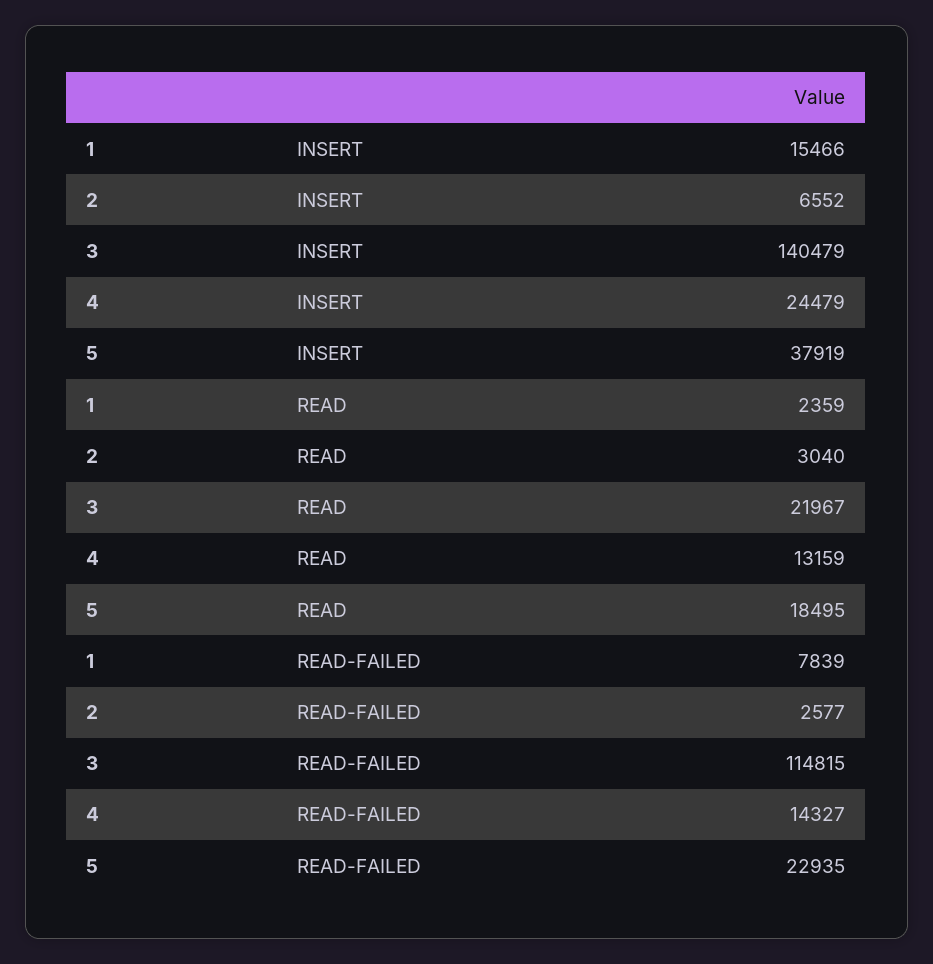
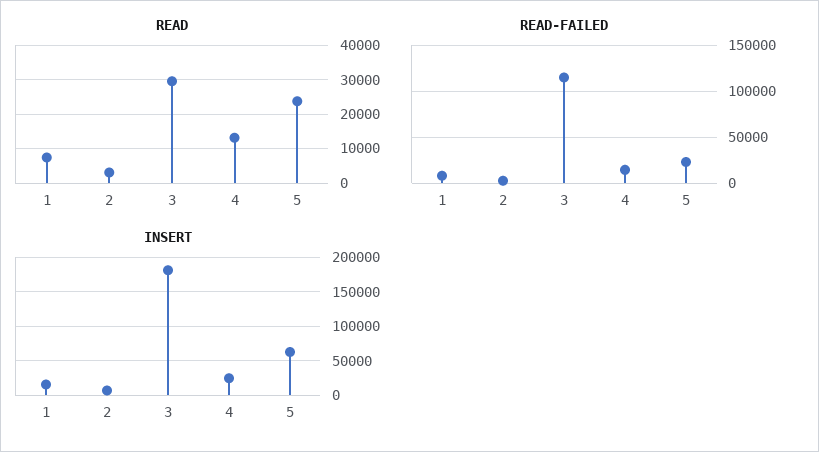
  {
    "INSERT": {
      "1": 15466,
      "2": 6552,
-     "3": 140479,
+     "3": 180000,
      "4": 24479,
-     "5": 37919
+     "5": 60000
    },
    "READ": {
-     "1": 2359,
+     "1": 8000,
      "2": 3040,
-     "3": 21967,
+     "3": 30000,
      "4": 13159,
-     "5": 18495
+     "5": 24000
    },
    "READ-FAILED": {
      "1": 7839,
      "2": 2577,
      "3": 114815,
      "4": 14327,
      "5": 22935
    }
  }

